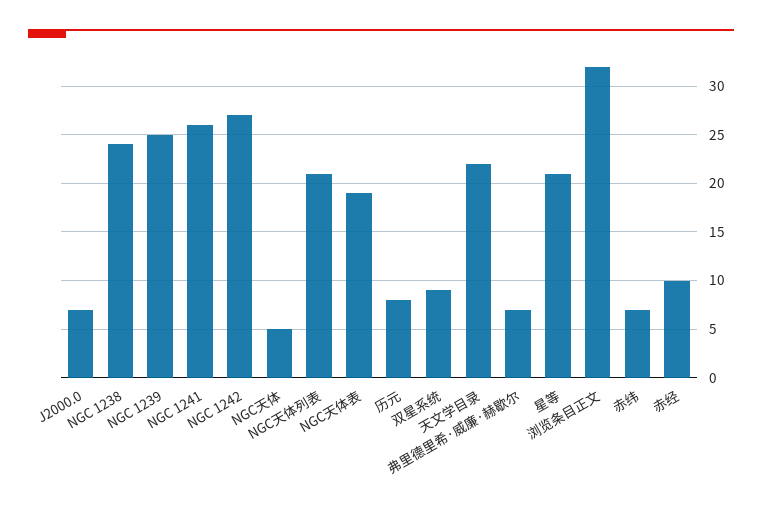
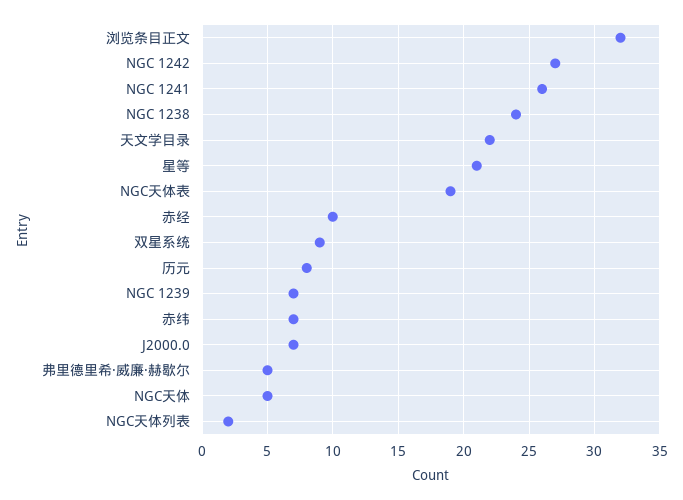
  {
    "J2000.0": 7,
    "NGC 1238": 24,
-   "NGC 1239": 25,
+   "NGC 1239": 7,
    "NGC 1241": 26,
    "NGC 1242": 27,
    "NGC天体": 5,
-   "NGC天体列表": 21,
+   "NGC天体列表": 2,
    "NGC天体表": 19,
    "历元": 8,
    "双星系统": 9,
    "天文学目录": 22,
-   "弗里德里希·威廉·赫歇尔": 7,
+   "弗里德里希·威廉·赫歇尔": 5,
    "星等": 21,
    "浏览条目正文": 32,
    "赤纬": 7,
    "赤经": 10
  }

